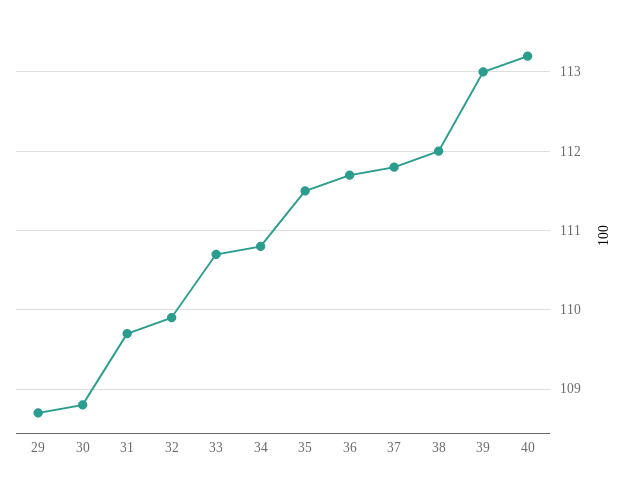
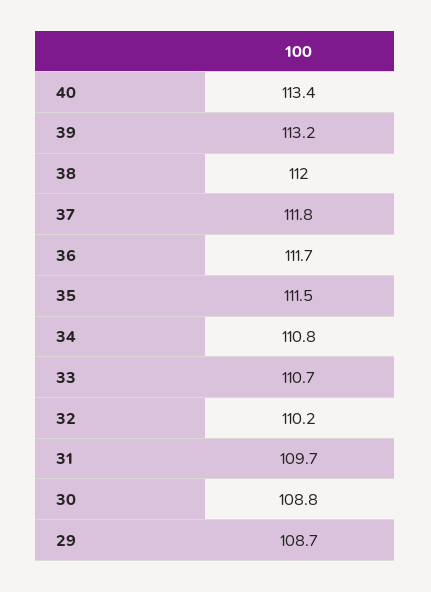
  {
    "29": 108.7,
    "30": 108.8,
    "31": 109.7,
-   "32": 109.9,
+   "32": 110.2,
    "33": 110.7,
    "34": 110.8,
    "35": 111.5,
    "36": 111.7,
    "37": 111.8,
    "38": 112,
-   "39": 113,
+   "39": 113.2,
-   "40": 113.2
+   "40": 113.4
  }

